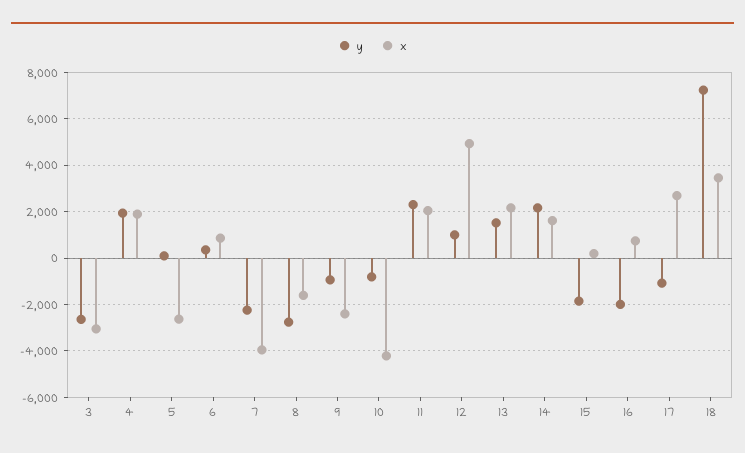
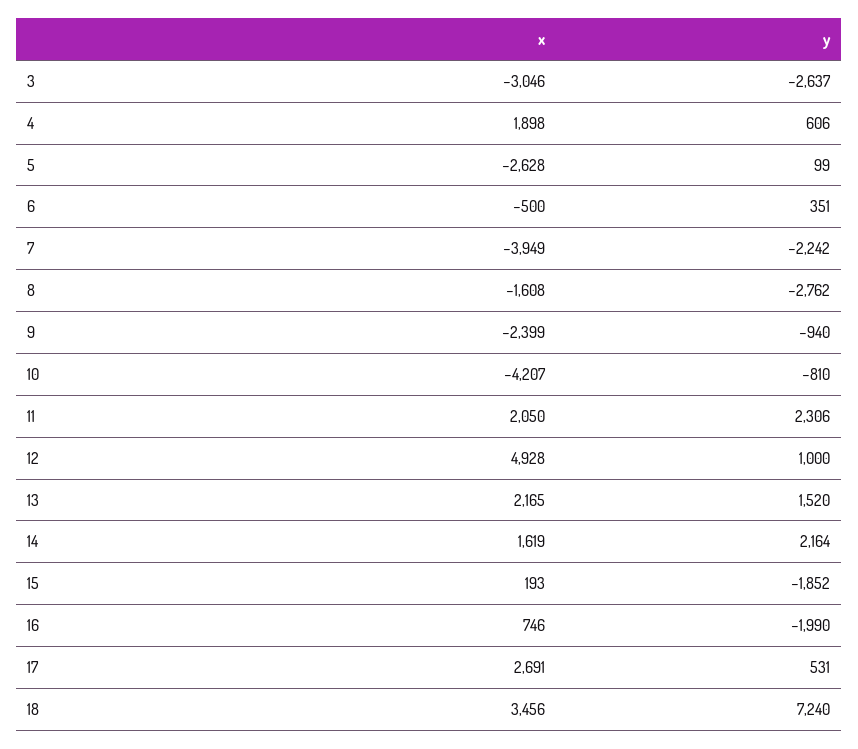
  {
    "y": {
      "3": -2637,
-     "4": 2000,
+     "4": 606,
      "5": 99,
      "6": 351,
      "7": -2242,
      "8": -2762,
      "9": -940,
      "10": -810,
      "11": 2306,
      "12": 1000,
      "13": 1520,
      "14": 2164,
      "15": -1852,
      "16": -1990,
-     "17": -1000,
+     "17": 531,
      "18": 7240
    },
    "x": {
      "3": -3046,
      "4": 1898,
      "5": -2628,
-     "6": 1000,
+     "6": -500,
      "7": -3949,
      "8": -1608,
      "9": -2399,
      "10": -4207,
      "11": 2050,
      "12": 4928,
      "13": 2165,
      "14": 1619,
      "15": 193,
      "16": 746,
      "17": 2691,
      "18": 3456
    }
  }

